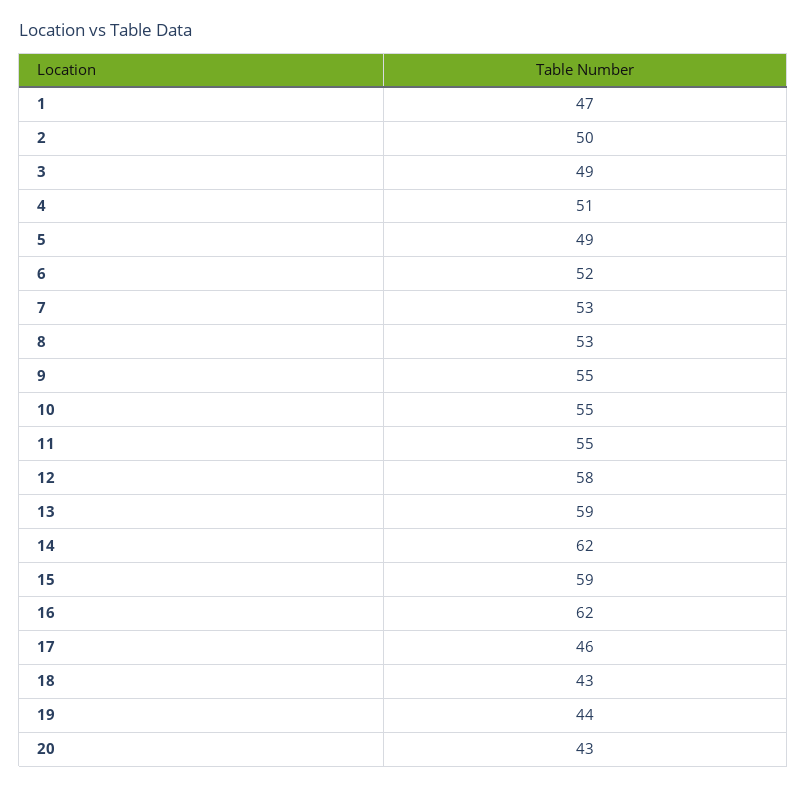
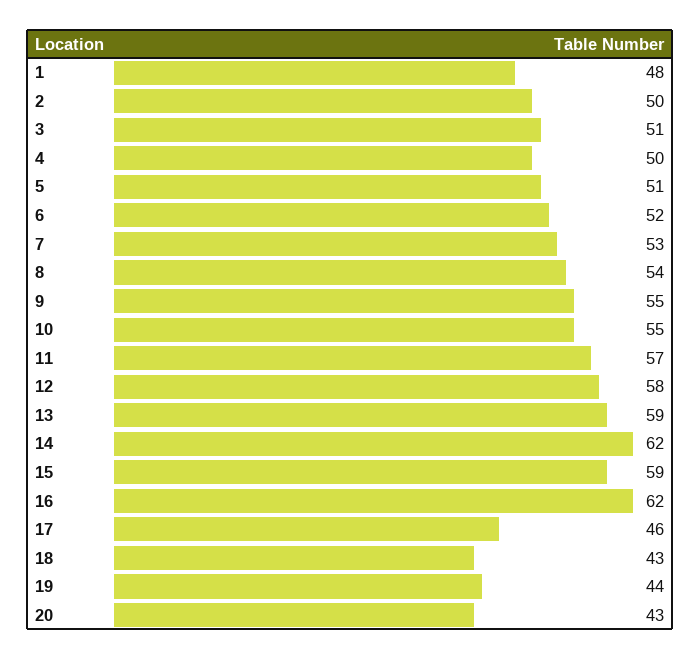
  {
-   "1": 47,
+   "1": 48,
    "2": 50,
-   "3": 49,
+   "3": 51,
-   "4": 51,
+   "4": 50,
-   "5": 49,
+   "5": 51,
    "6": 52,
    "7": 53,
-   "8": 53,
+   "8": 54,
    "9": 55,
    "10": 55,
-   "11": 55,
+   "11": 57,
    "12": 58,
    "13": 59,
    "14": 62,
    "15": 59,
    "16": 62,
    "17": 46,
    "18": 43,
    "19": 44,
    "20": 43
  }

